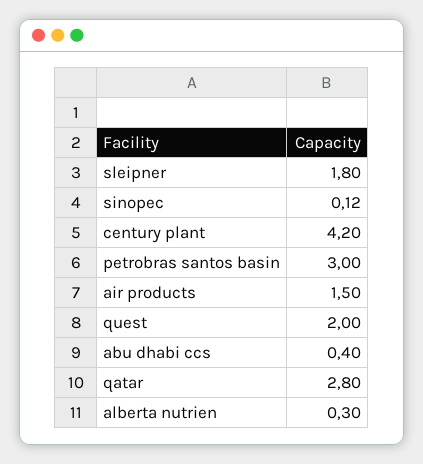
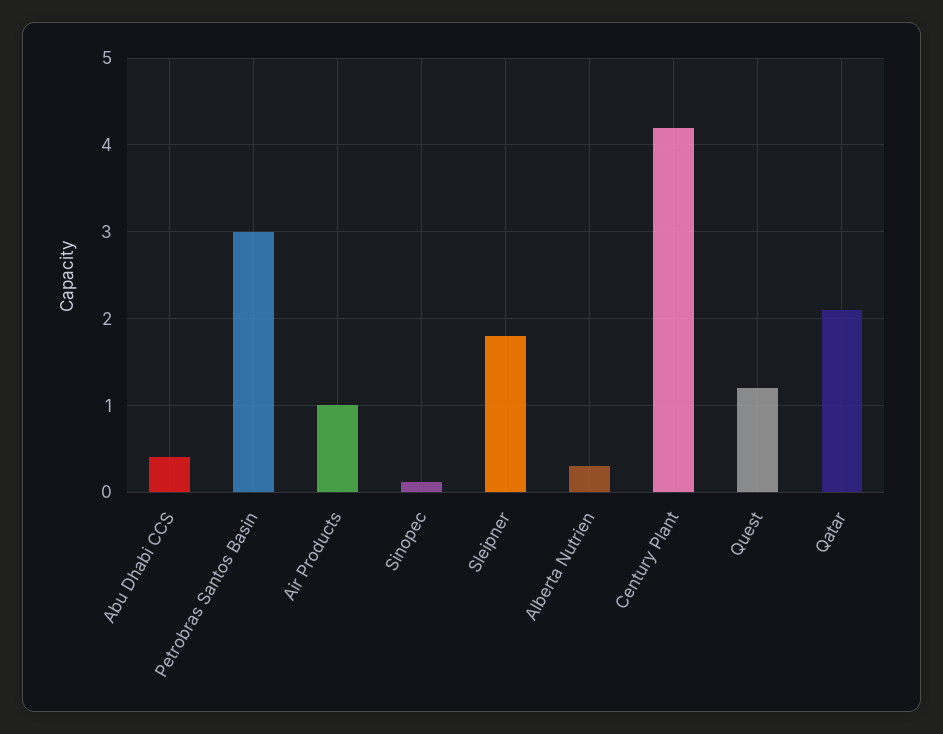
  {
    "sleipner": 1.8,
    "sinopec": 0.12,
    "century plant": 4.2,
    "petrobras santos basin": 3,
-   "air products": 1.5,
+   "air products": 1,
-   "quest": 2,
+   "quest": 1.2,
    "abu dhabi ccs": 0.4,
-   "qatar": 2.8,
+   "qatar": 2.1,
    "alberta nutrien": 0.3
  }

